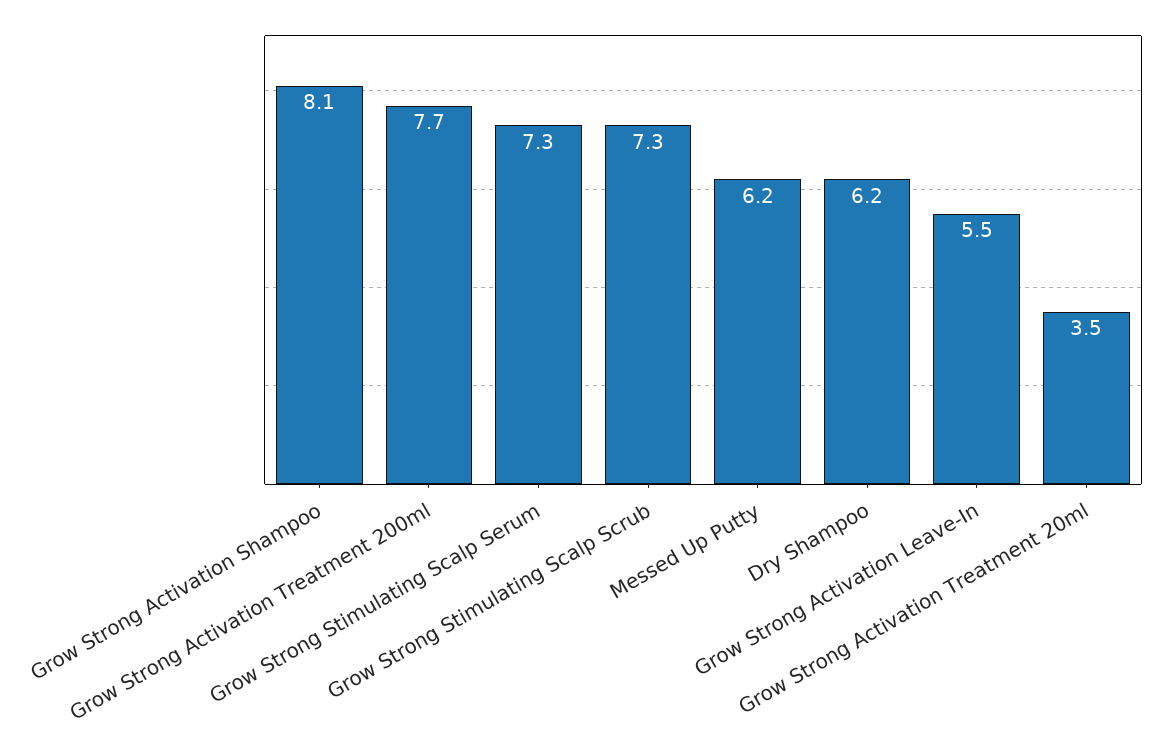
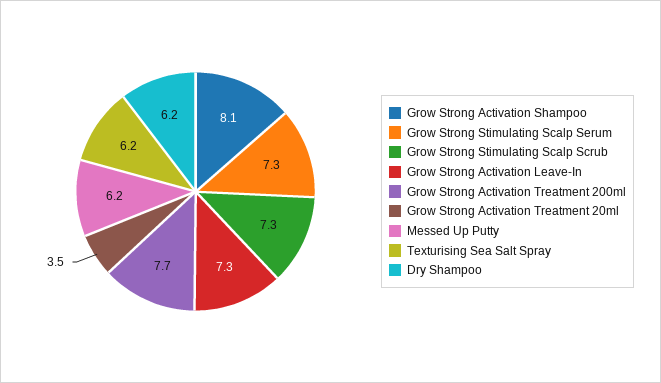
  {
    "Grow Strong Activation Shampoo": 8.1,
    "Grow Strong Activation Treatment 200ml": 7.7,
    "Grow Strong Stimulating Scalp Serum": 7.3,
    "Grow Strong Stimulating Scalp Scrub": 7.3,
    "Messed Up Putty": 6.2,
    "Dry Shampoo": 6.2,
-   "Grow Strong Activation Leave-In": 5.5,
+   "Grow Strong Activation Leave-In": 7.3,
-   "Grow Strong Activation Treatment 20ml": 3.5
+   "Grow Strong Activation Treatment 20ml": 3.5,
+   "Texturising Sea Salt Spray": 6.2
  }

